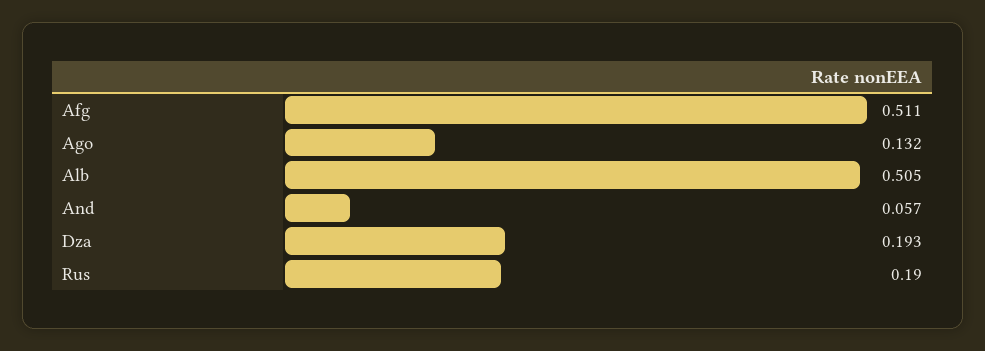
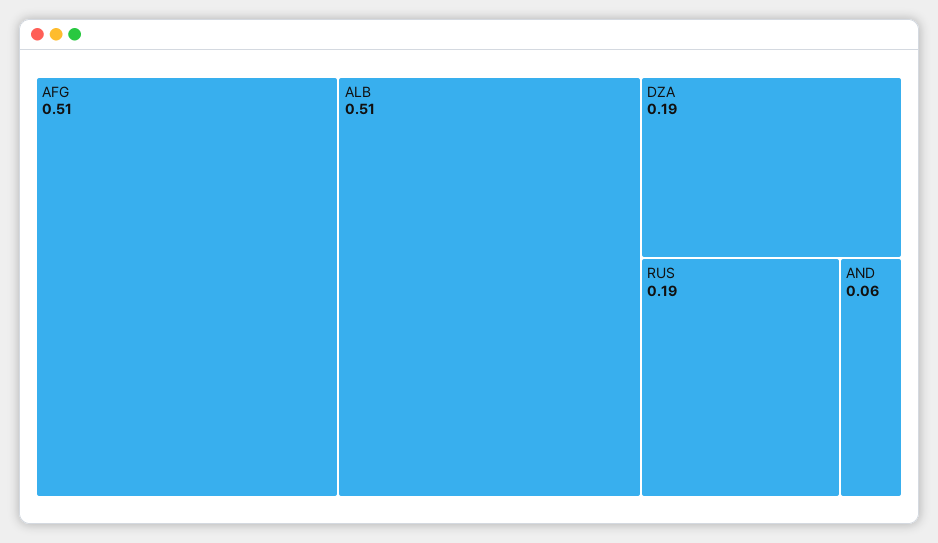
  {
    "Afg": 0.511,
-   "Ago": 0.132,
    "Alb": 0.505,
    "And": 0.057,
    "Dza": 0.193,
    "Rus": 0.19
  }

